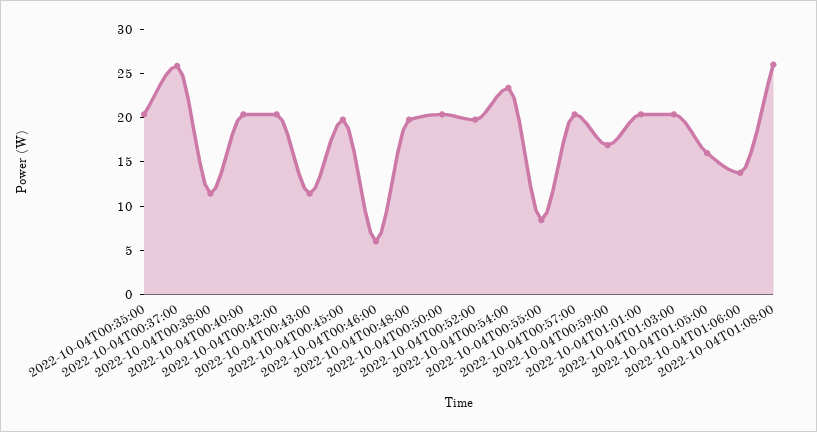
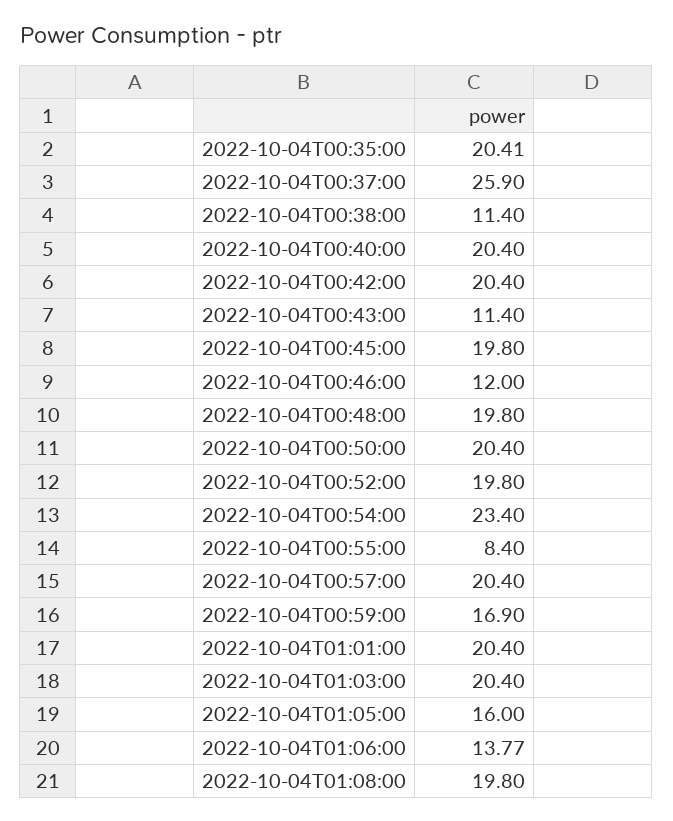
  {
    "2022-10-04T00:35:00": 20.41,
    "2022-10-04T00:37:00": 25.9,
    "2022-10-04T00:38:00": 11.4,
    "2022-10-04T00:40:00": 20.4,
    "2022-10-04T00:42:00": 20.4,
    "2022-10-04T00:43:00": 11.4,
    "2022-10-04T00:45:00": 19.8,
-   "2022-10-04T00:46:00": 6,
+   "2022-10-04T00:46:00": 12,
    "2022-10-04T00:48:00": 19.8,
    "2022-10-04T00:50:00": 20.4,
    "2022-10-04T00:52:00": 19.8,
    "2022-10-04T00:54:00": 23.4,
    "2022-10-04T00:55:00": 8.4,
    "2022-10-04T00:57:00": 20.4,
    "2022-10-04T00:59:00": 16.9,
    "2022-10-04T01:01:00": 20.4,
    "2022-10-04T01:03:00": 20.4,
    "2022-10-04T01:05:00": 16,
    "2022-10-04T01:06:00": 13.77,
-   "2022-10-04T01:08:00": 26
+   "2022-10-04T01:08:00": 19.8
  }

